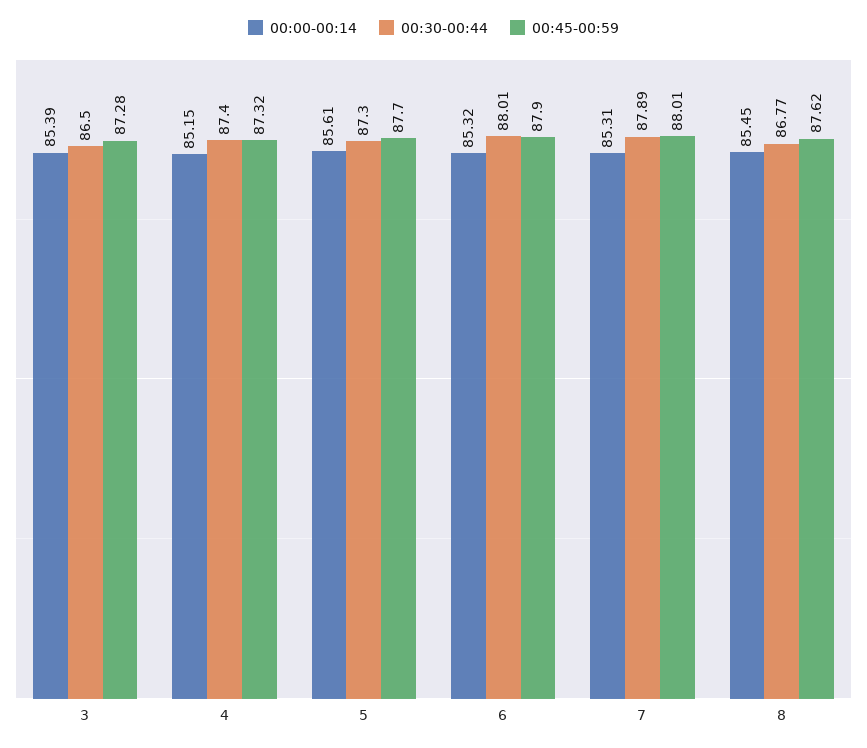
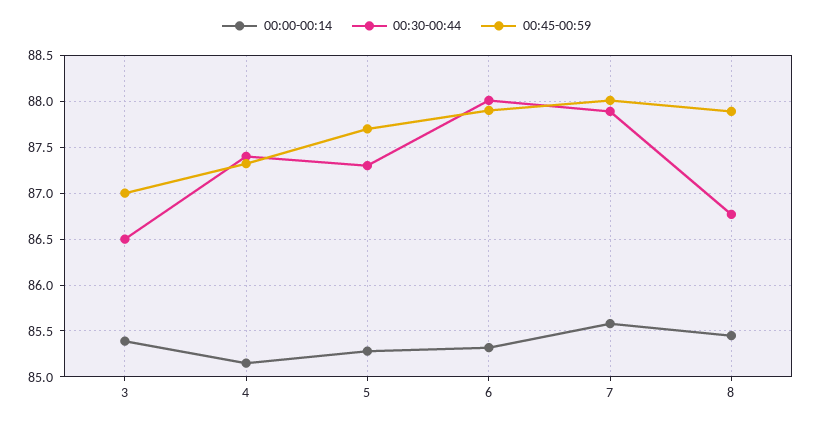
  {
    "00:00-00:14": {
      "3": 85.39,
      "4": 85.15,
-     "5": 85.61,
+     "5": 85.3,
      "6": 85.32,
-     "7": 85.31,
+     "7": 85.6,
      "8": 85.45
    },
    "00:30-00:44": {
      "3": 86.5,
      "4": 87.4,
      "5": 87.3,
      "6": 88.01,
      "7": 87.89,
      "8": 86.77
    },
    "00:45-00:59": {
-     "3": 87.28,
+     "3": 87,
      "4": 87.32,
      "5": 87.7,
      "6": 87.9,
      "7": 88.01,
-     "8": 87.62
+     "8": 87.9
    }
  }

